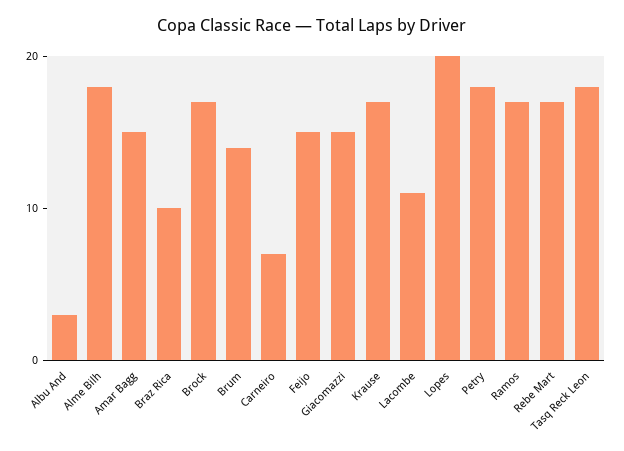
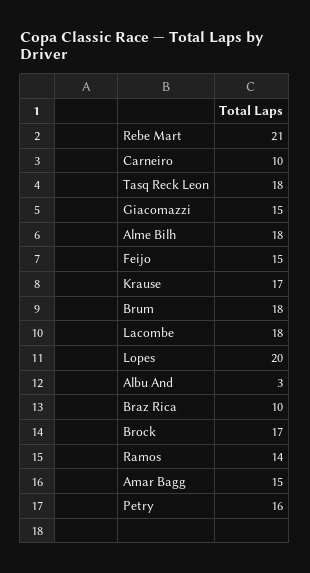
  {
    "Albu And": 3,
    "Alme Bilh": 18,
    "Amar Bagg": 15,
    "Braz Rica": 10,
    "Brock": 17,
-   "Brum": 14,
+   "Brum": 18,
-   "Carneiro": 7,
+   "Carneiro": 10,
    "Feijo": 15,
    "Giacomazzi": 15,
    "Krause": 17,
-   "Lacombe": 11,
+   "Lacombe": 18,
    "Lopes": 20,
-   "Petry": 18,
+   "Petry": 16,
-   "Ramos": 17,
+   "Ramos": 14,
-   "Rebe Mart": 17,
+   "Rebe Mart": 21,
    "Tasq Reck Leon": 18
  }

